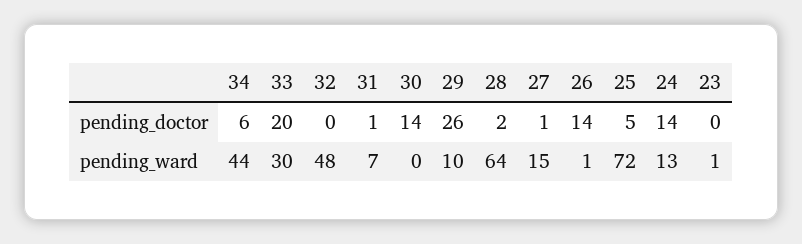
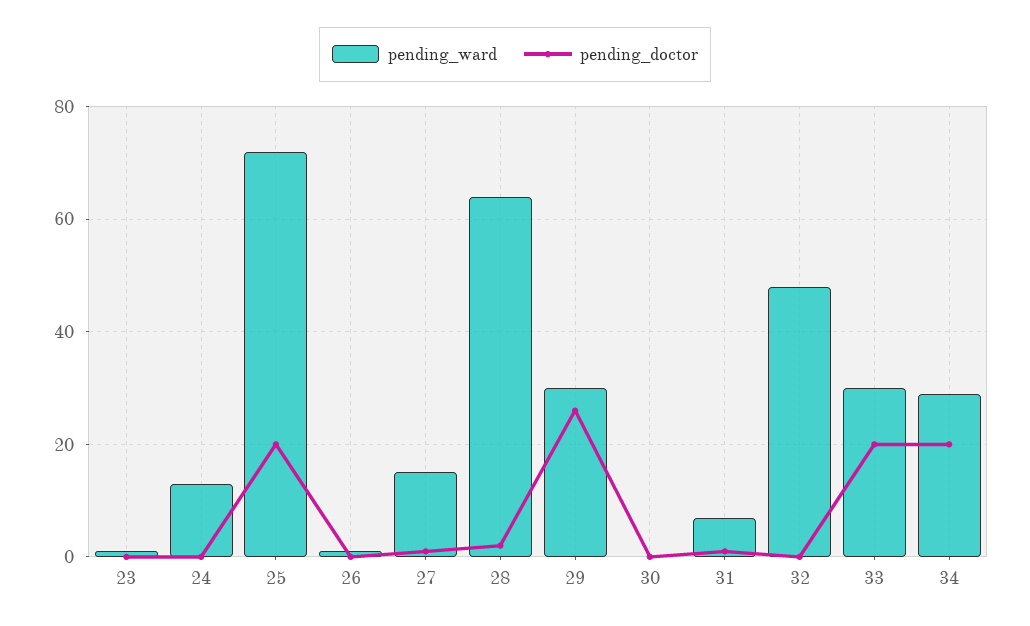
  {
    "pending_doctor": {
-     "34": 6,
+     "34": 20,
      "33": 20,
      "32": 0,
      "31": 1,
-     "30": 14,
+     "30": 0,
      "29": 26,
      "28": 2,
      "27": 1,
-     "26": 14,
+     "26": 0,
-     "25": 5,
+     "25": 20,
-     "24": 14,
+     "24": 0,
      "23": 0
    },
    "pending_ward": {
-     "34": 44,
+     "34": 30,
      "33": 30,
      "32": 48,
      "31": 7,
      "30": 0,
-     "29": 10,
+     "29": 30,
      "28": 64,
      "27": 15,
      "26": 1,
      "25": 72,
      "24": 13,
      "23": 1
    }
  }

